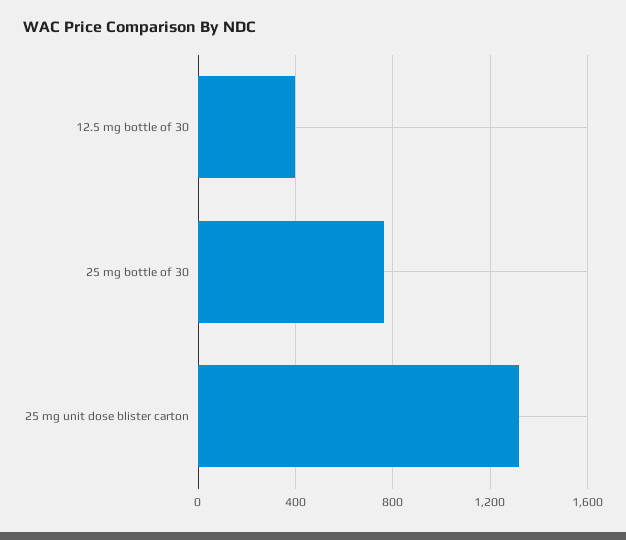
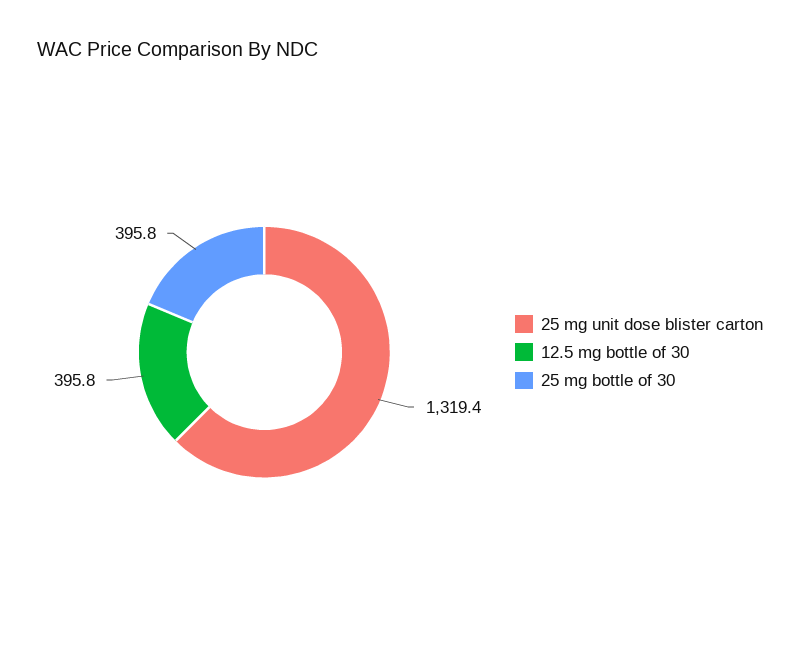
  {
    "12.5 mg bottle of 30": 395.8,
-   "25 mg bottle of 30": 750,
+   "25 mg bottle of 30": 395.8,
    "25 mg unit dose blister carton": 1319.4
  }

